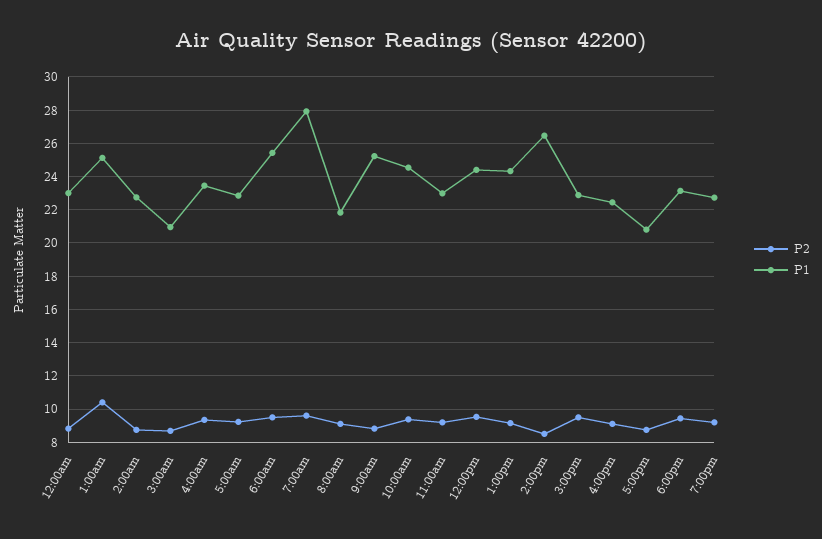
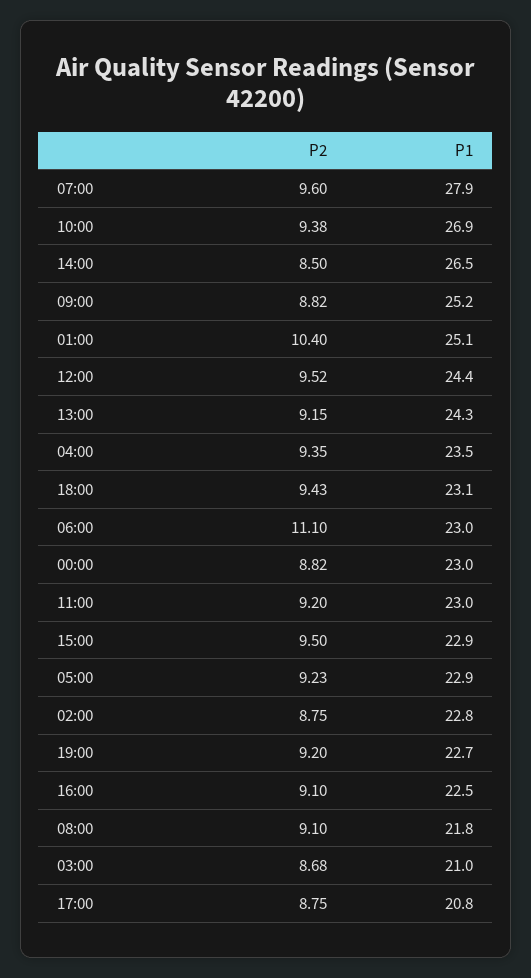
  {
    "P2": {
      "12:00am": 8.82,
      "1:00am": 10.4,
      "2:00am": 8.75,
      "3:00am": 8.68,
      "4:00am": 9.35,
      "5:00am": 9.23,
-     "6:00am": 9.5,
+     "6:00am": 11.1,
      "7:00am": 9.6,
      "8:00am": 9.1,
      "9:00am": 8.82,
      "10:00am": 9.38,
      "11:00am": 9.2,
      "12:00pm": 9.52,
      "1:00pm": 9.15,
      "2:00pm": 8.5,
      "3:00pm": 9.5,
      "4:00pm": 9.1,
      "5:00pm": 8.75,
      "6:00pm": 9.43,
      "7:00pm": 9.2
    },
    "P1": {
      "12:00am": 23,
      "1:00am": 25.1,
      "2:00am": 22.8,
      "3:00am": 21,
      "4:00am": 23.5,
      "5:00am": 22.9,
-     "6:00am": 25.5,
+     "6:00am": 23,
      "7:00am": 27.9,
      "8:00am": 21.8,
      "9:00am": 25.2,
-     "10:00am": 24.5,
+     "10:00am": 26.9,
      "11:00am": 23,
      "12:00pm": 24.4,
      "1:00pm": 24.3,
      "2:00pm": 26.5,
      "3:00pm": 22.9,
      "4:00pm": 22.5,
      "5:00pm": 20.8,
      "6:00pm": 23.1,
      "7:00pm": 22.7
    }
  }

